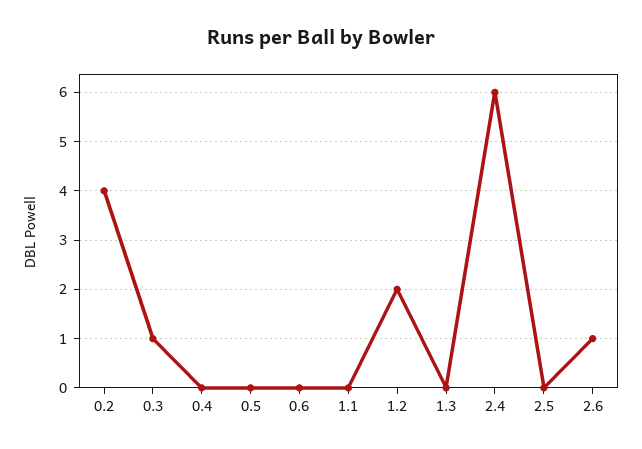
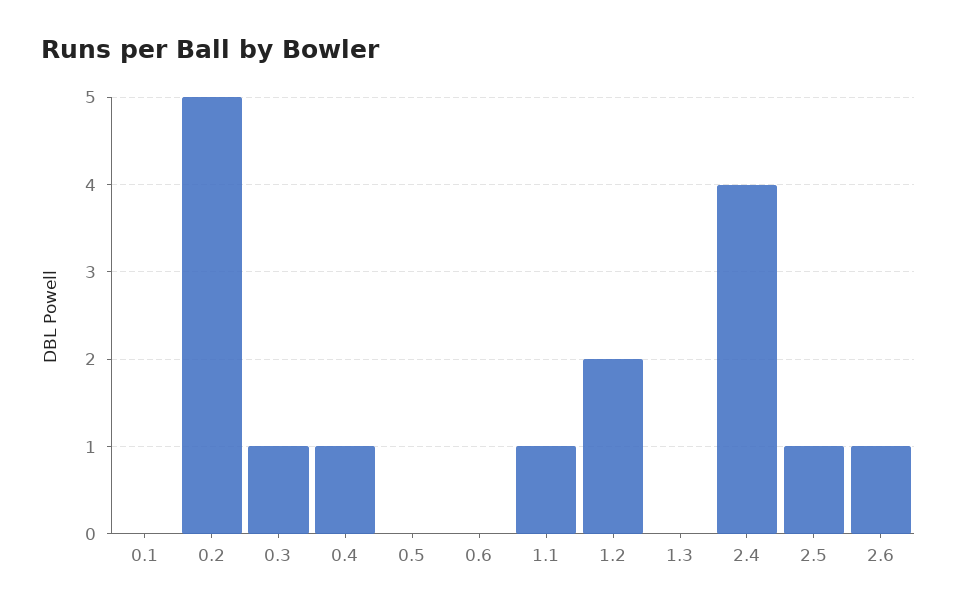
  {
-   "0.2": 4,
+   "0.2": 5,
    "0.3": 1,
-   "0.4": 0,
+   "0.4": 1,
    "0.5": 0,
    "0.6": 0,
-   "1.1": 0,
+   "1.1": 1,
    "1.2": 2,
    "1.3": 0,
-   "2.4": 6,
+   "2.4": 4,
-   "2.5": 0,
+   "2.5": 1,
-   "2.6": 1
+   "2.6": 1,
+   "0.1": 0
  }

